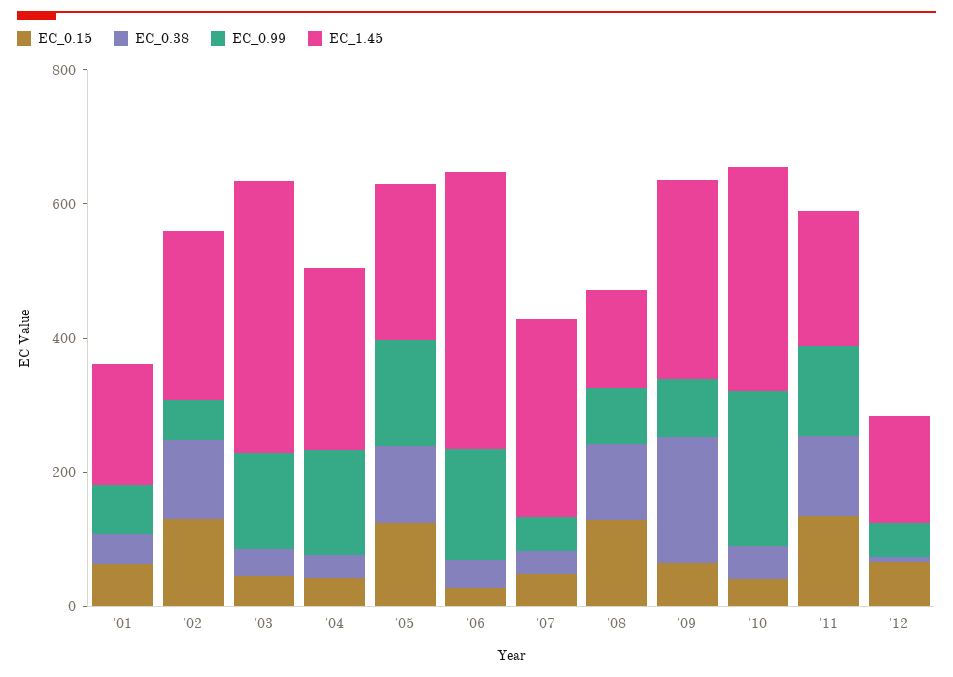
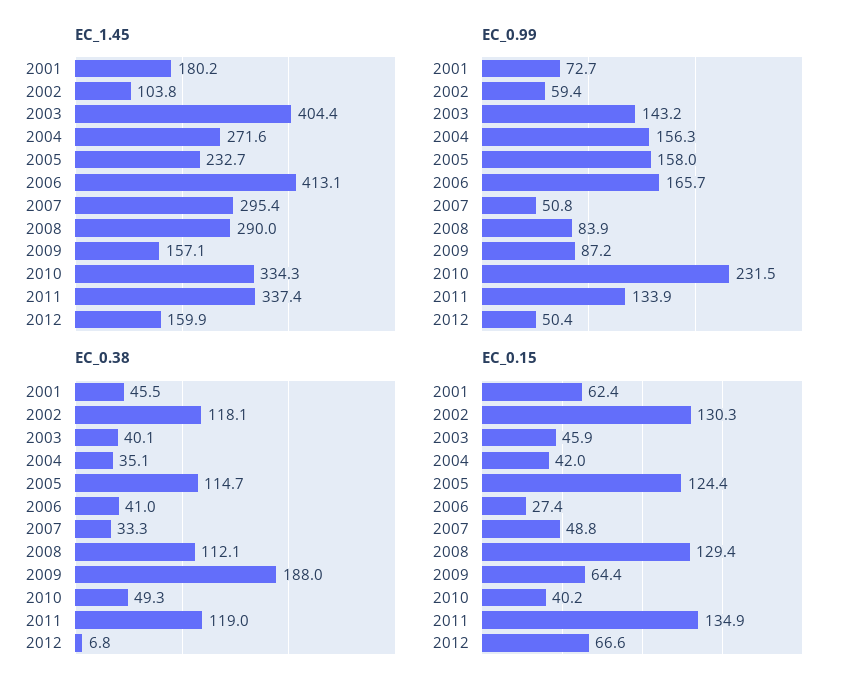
  {
    "EC_0.15": {
      "'01": 62.4,
      "'02": 130.3,
      "'03": 45.9,
      "'04": 42,
      "'05": 124.4,
      "'06": 27.4,
      "'07": 48.8,
      "'08": 129.4,
      "'09": 64.4,
      "'10": 40.2,
      "'11": 134.9,
      "'12": 66.6
    },
    "EC_0.38": {
      "'01": 45.5,
      "'02": 118.1,
      "'03": 40.1,
      "'04": 35.1,
      "'05": 114.7,
      "'06": 41,
      "'07": 33.3,
      "'08": 112.1,
      "'09": 188,
      "'10": 49.3,
      "'11": 119,
      "'12": 6.8
    },
    "EC_0.99": {
      "'01": 72.7,
      "'02": 59.4,
      "'03": 143.2,
      "'04": 156.3,
      "'05": 158,
      "'06": 165.7,
      "'07": 50.8,
      "'08": 83.9,
      "'09": 87.2,
      "'10": 231.5,
      "'11": 133.9,
      "'12": 50.4
    },
    "EC_1.45": {
      "'01": 180.2,
-     "'02": 250,
+     "'02": 103.8,
      "'03": 404.4,
      "'04": 271.6,
      "'05": 232.7,
      "'06": 413.1,
      "'07": 295.4,
-     "'08": 150,
+     "'08": 290,
-     "'09": 300,
+     "'09": 157.1,
      "'10": 334.3,
-     "'11": 200,
+     "'11": 337.4,
      "'12": 159.9
    }
  }

